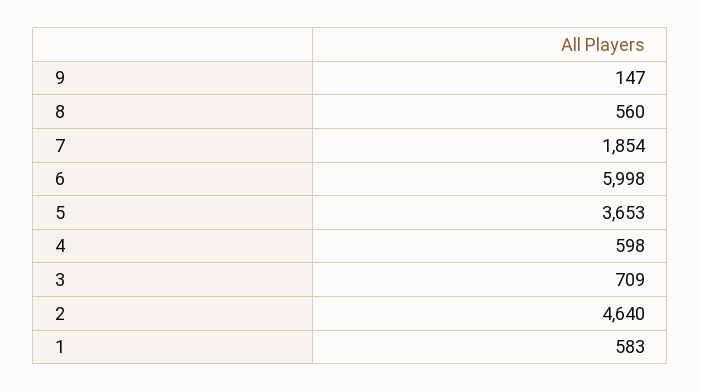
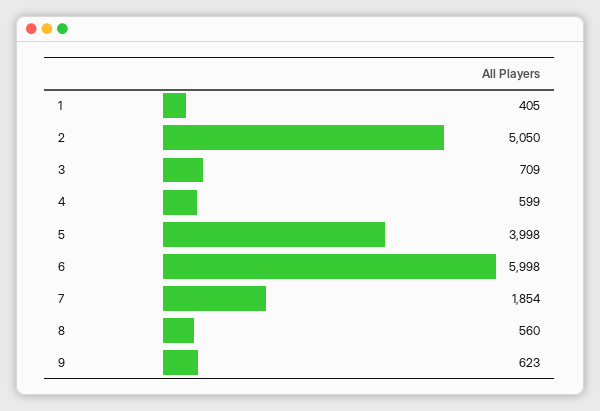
  {
-   "9": 147,
+   "9": 623,
    "8": 560,
    "7": 1854,
    "6": 5998,
-   "5": 3653,
+   "5": 3998,
-   "4": 598,
+   "4": 599,
    "3": 709,
-   "2": 4640,
+   "2": 5050,
-   "1": 583
+   "1": 405
  }

